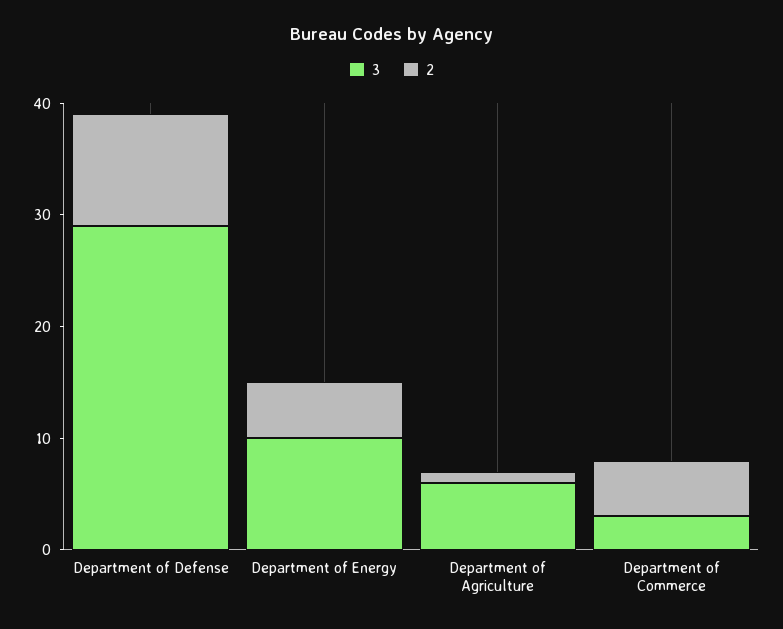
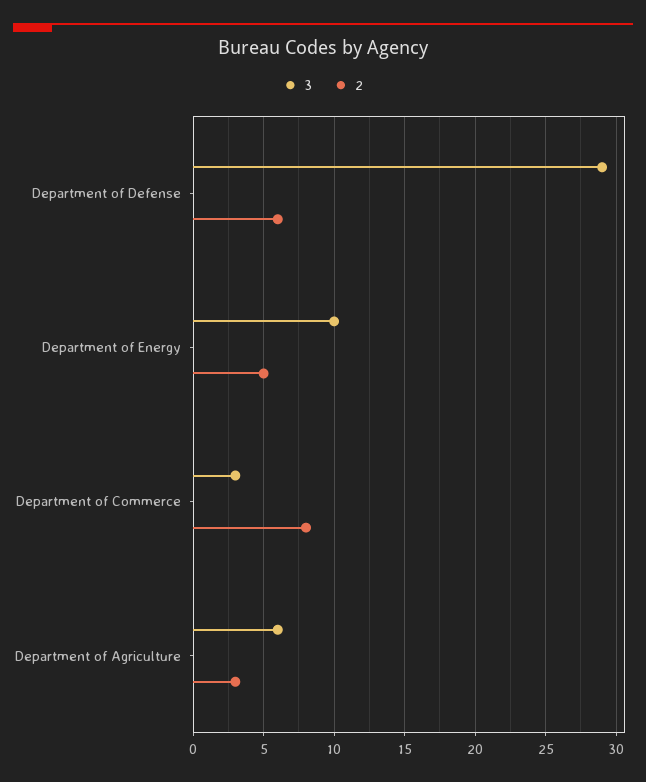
  {
    "3": {
      "Department of Defense": 29,
      "Department of Energy": 10,
      "Department of Agriculture": 6,
      "Department of Commerce": 3
    },
    "2": {
-     "Department of Defense": 10,
+     "Department of Defense": 6,
      "Department of Energy": 5,
-     "Department of Agriculture": 1,
+     "Department of Agriculture": 3,
-     "Department of Commerce": 5
+     "Department of Commerce": 8
    }
  }

